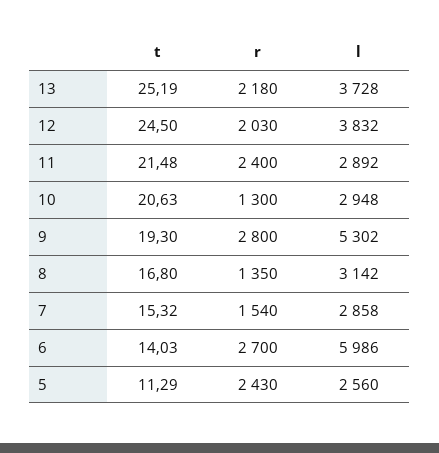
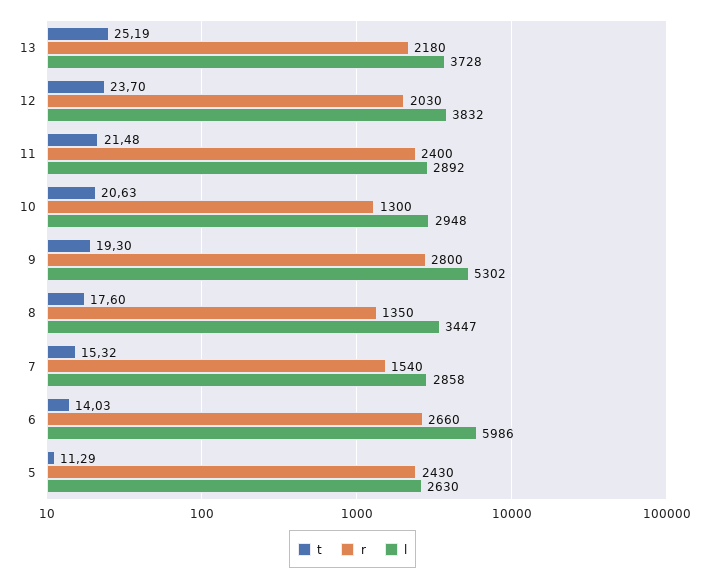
  {
    "t": {
      "13": 25.19,
-     "12": 24.5,
+     "12": 23.7,
      "11": 21.48,
      "10": 20.63,
      "9": 19.3,
-     "8": 16.8,
+     "8": 17.6,
      "7": 15.32,
      "6": 14.03,
      "5": 11.29
    },
    "r": {
      "13": 2180,
      "12": 2030,
      "11": 2400,
      "10": 1300,
      "9": 2800,
      "8": 1350,
      "7": 1540,
-     "6": 2700,
+     "6": 2660,
      "5": 2430
    },
    "l": {
      "13": 3728,
      "12": 3832,
      "11": 2892,
      "10": 2948,
      "9": 5302,
-     "8": 3142,
+     "8": 3447,
      "7": 2858,
      "6": 5986,
-     "5": 2560
+     "5": 2630
    }
  }

